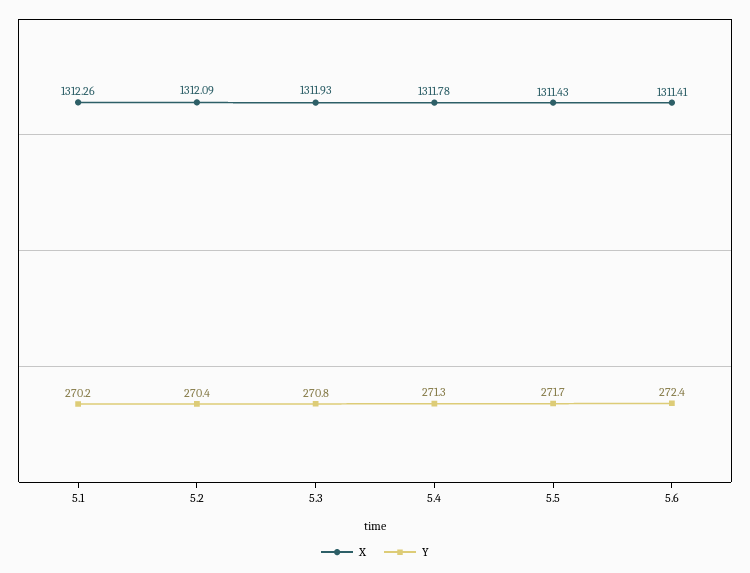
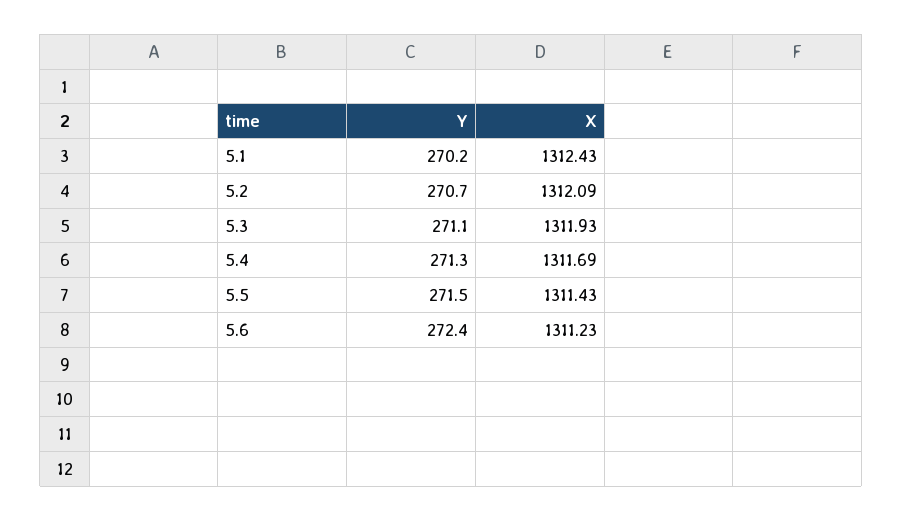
  {
    "X": {
-     "5.1": 1312.26,
+     "5.1": 1312.43,
      "5.2": 1312.09,
      "5.3": 1311.93,
-     "5.4": 1311.78,
+     "5.4": 1311.69,
      "5.5": 1311.43,
-     "5.6": 1311.41
+     "5.6": 1311.23
    },
    "Y": {
      "5.1": 270.2,
-     "5.2": 270.4,
+     "5.2": 270.7,
-     "5.3": 270.8,
+     "5.3": 271.1,
      "5.4": 271.3,
-     "5.5": 271.7,
+     "5.5": 271.5,
      "5.6": 272.4
    }
  }

